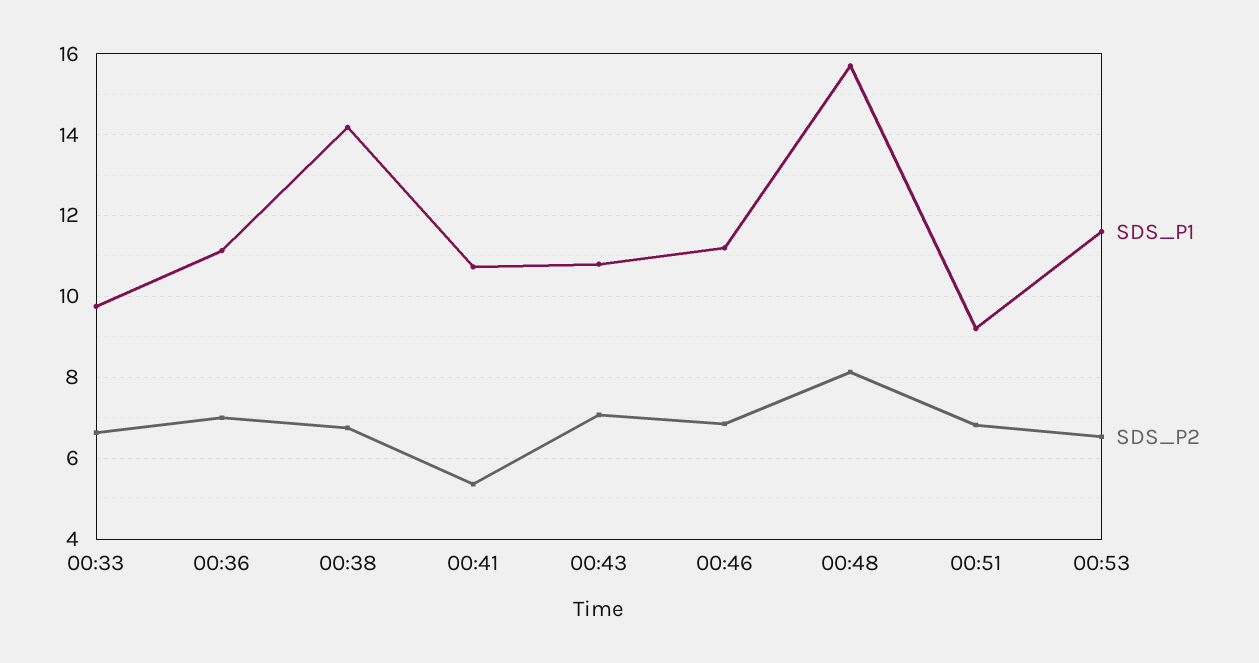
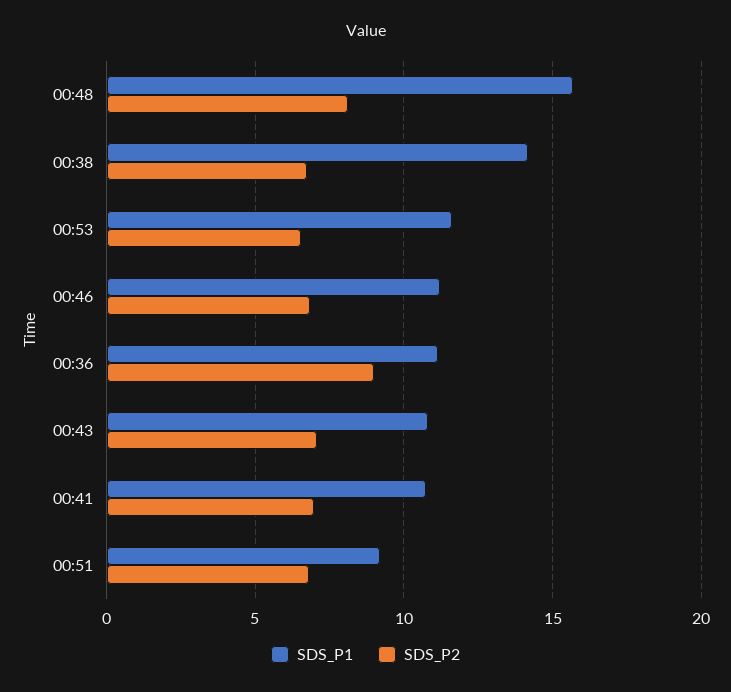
  {
    "SDS_P1": {
-     "00:33": 9.8,
      "00:36": 11.2,
      "00:38": 14.2,
      "00:41": 10.8,
      "00:43": 10.8,
      "00:46": 11.2,
      "00:48": 15.8,
      "00:51": 9.2,
      "00:53": 11.6
    },
    "SDS_P2": {
-     "00:33": 6.6,
-     "00:36": 7,
+     "00:36": 9,
      "00:38": 6.8,
-     "00:41": 5.4,
+     "00:41": 7,
      "00:43": 7,
      "00:46": 6.8,
      "00:48": 8.2,
      "00:51": 6.8,
      "00:53": 6.6
    }
  }

